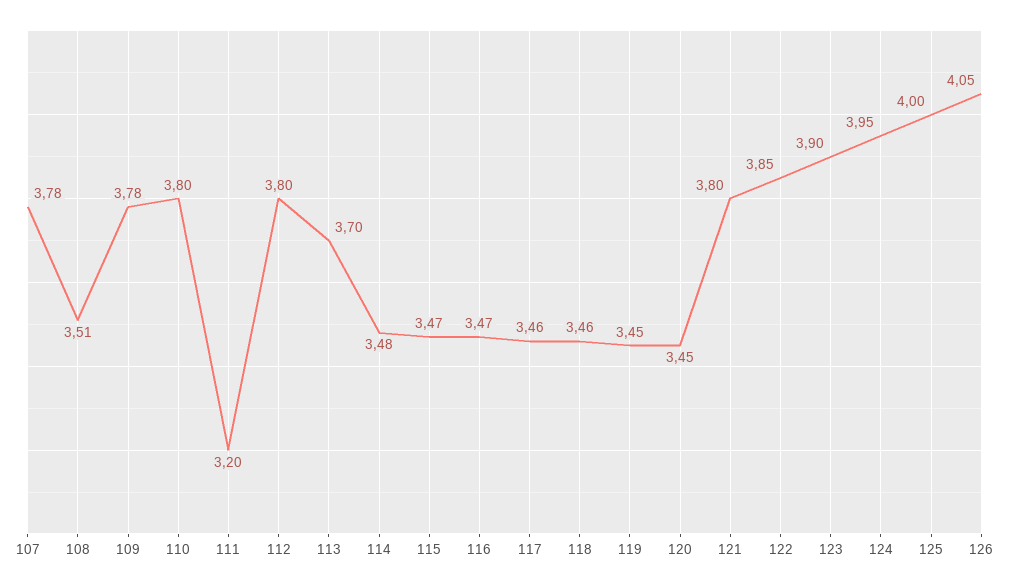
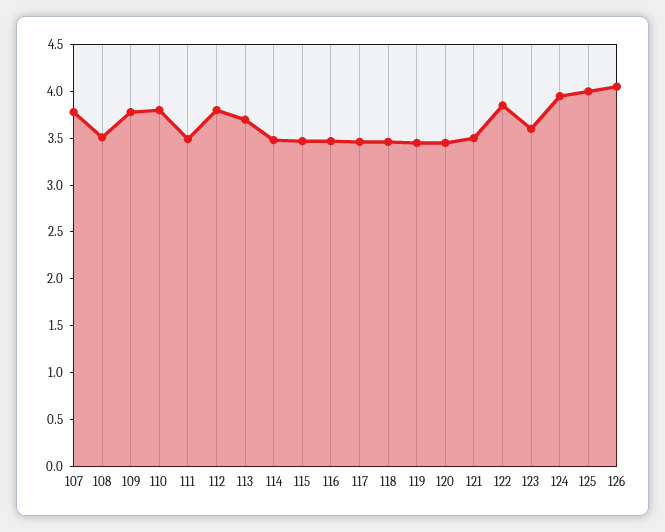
  {
    "107": 3.78,
    "108": 3.51,
    "109": 3.78,
    "110": 3.8,
-   "111": 3.2,
+   "111": 3.5,
    "112": 3.8,
    "113": 3.7,
    "114": 3.48,
    "115": 3.47,
    "116": 3.47,
    "117": 3.46,
    "118": 3.46,
    "119": 3.45,
    "120": 3.45,
-   "121": 3.8,
+   "121": 3.5,
    "122": 3.85,
-   "123": 3.9,
+   "123": 3.6,
    "124": 3.95,
    "125": 4,
    "126": 4.05
  }

